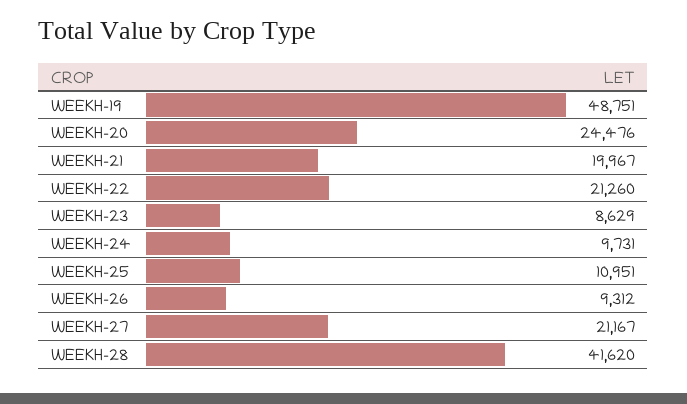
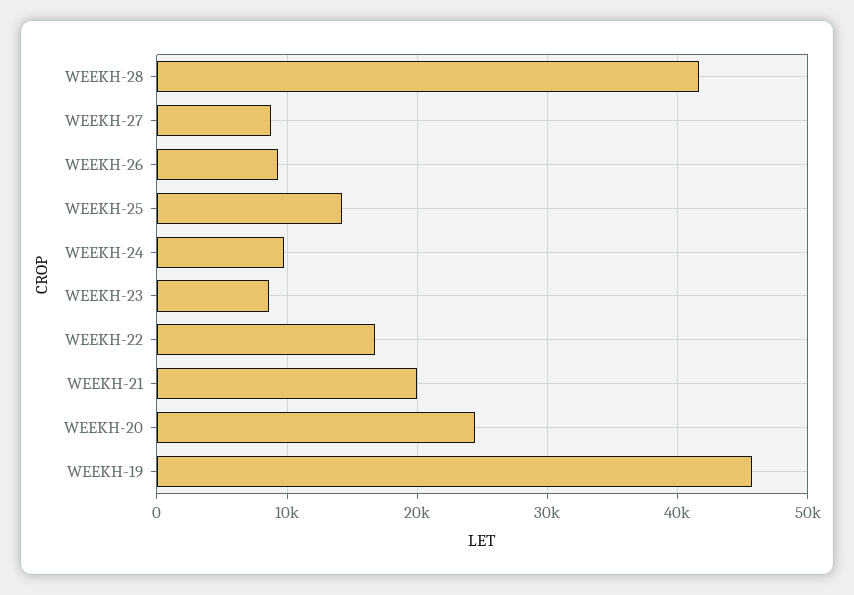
  {
-   "WEEKH-19": 48751,
+   "WEEKH-19": 46000,
    "WEEKH-20": 24476,
    "WEEKH-21": 19967,
-   "WEEKH-22": 21260,
+   "WEEKH-22": 17000,
    "WEEKH-23": 8629,
    "WEEKH-24": 9731,
-   "WEEKH-25": 10951,
+   "WEEKH-25": 14000,
    "WEEKH-26": 9312,
-   "WEEKH-27": 21167,
+   "WEEKH-27": 9000,
    "WEEKH-28": 41620
  }

